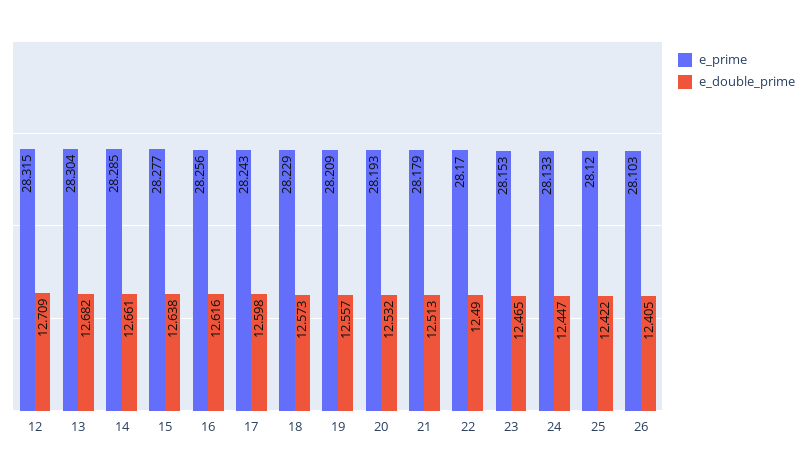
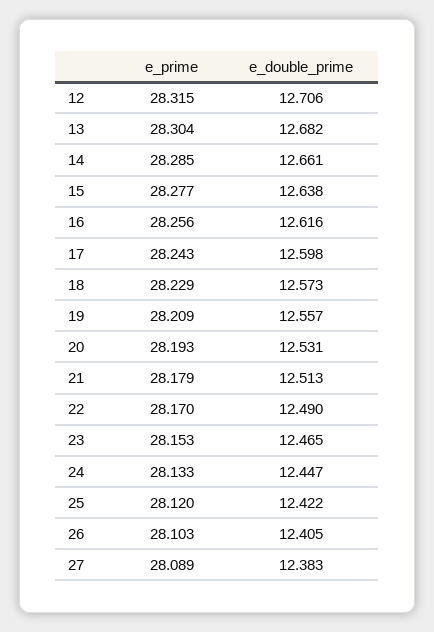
  {
    "e_prime": {
      "12": 28.315,
      "13": 28.304,
      "14": 28.285,
      "15": 28.277,
      "16": 28.256,
      "17": 28.243,
      "18": 28.229,
      "19": 28.209,
      "20": 28.193,
      "21": 28.179,
      "22": 28.17,
      "23": 28.153,
      "24": 28.133,
      "25": 28.12,
-     "26": 28.103
+     "26": 28.103,
+     "27": 28.089
    },
    "e_double_prime": {
-     "12": 12.709,
+     "12": 12.706,
      "13": 12.682,
      "14": 12.661,
      "15": 12.638,
      "16": 12.616,
      "17": 12.598,
      "18": 12.573,
      "19": 12.557,
-     "20": 12.532,
+     "20": 12.531,
      "21": 12.513,
      "22": 12.49,
      "23": 12.465,
      "24": 12.447,
      "25": 12.422,
-     "26": 12.405
+     "26": 12.405,
+     "27": 12.383
    }
  }

